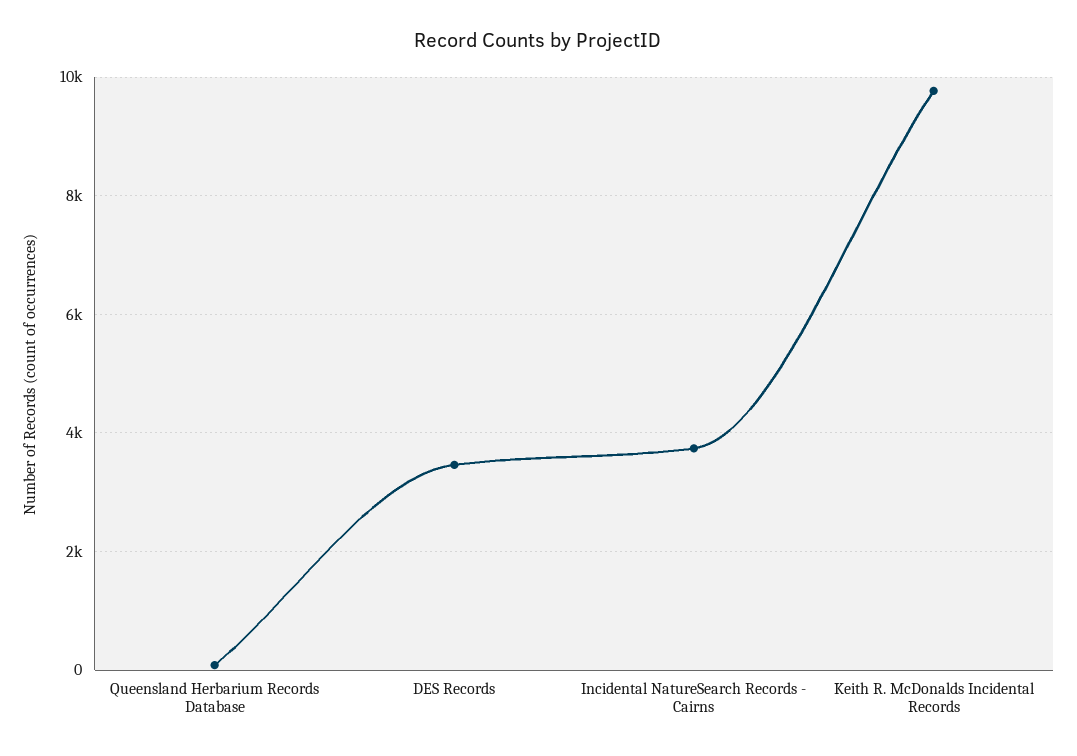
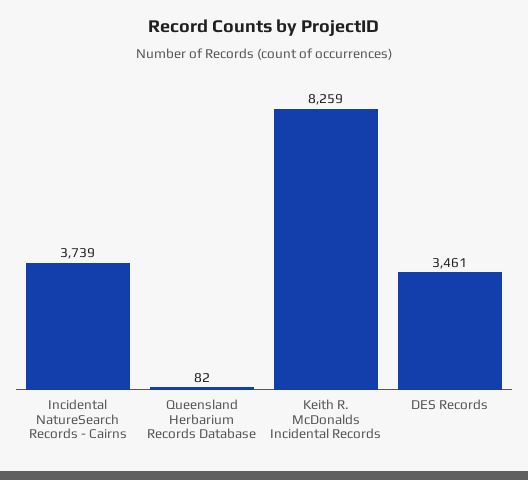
  {
    "Queensland Herbarium Records Database": 82,
    "DES Records": 3461,
    "Incidental NatureSearch Records - Cairns": 3739,
-   "Keith R. McDonalds Incidental Records": 9800
+   "Keith R. McDonalds Incidental Records": 8259
  }

